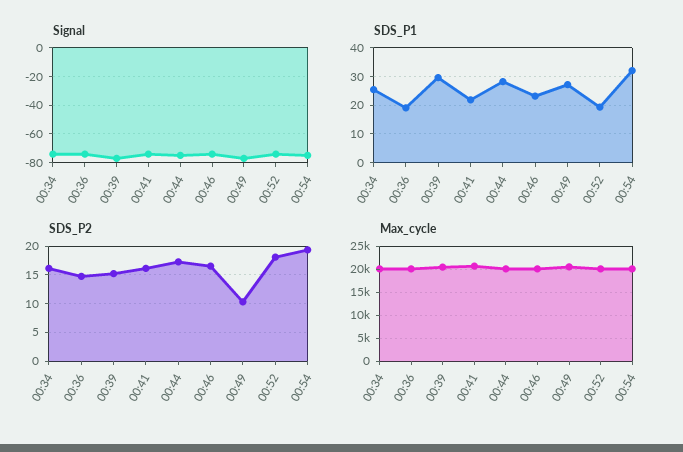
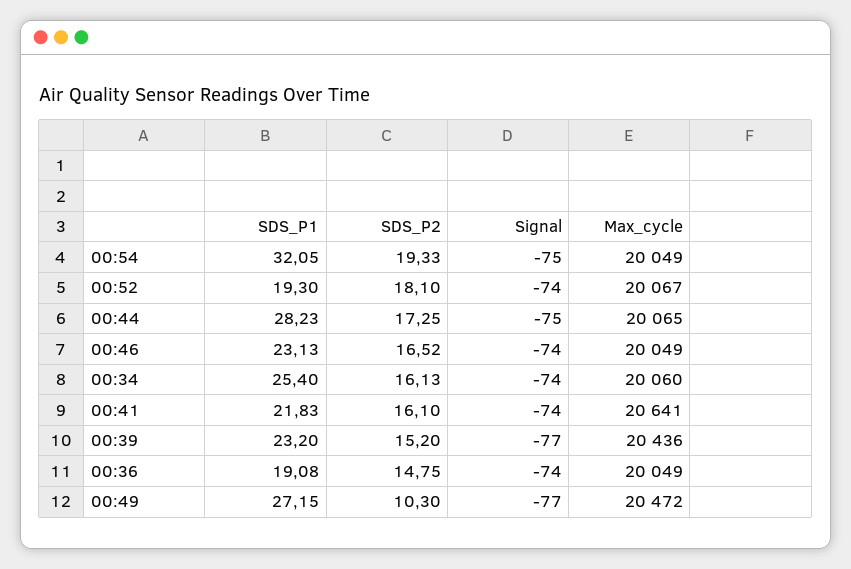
  {
    "Signal": {
      "00:34": -74,
      "00:36": -74,
      "00:39": -77,
      "00:41": -74,
      "00:44": -75,
      "00:46": -74,
      "00:49": -77,
      "00:52": -74,
      "00:54": -75
    },
    "SDS_P1": {
      "00:34": 25.4,
      "00:36": 19.08,
-     "00:39": 30,
+     "00:39": 23.2,
      "00:41": 21.83,
      "00:44": 28.23,
      "00:46": 23.13,
      "00:49": 27.15,
      "00:52": 19.3,
      "00:54": 32.05
    },
    "SDS_P2": {
      "00:34": 16.13,
      "00:36": 14.75,
      "00:39": 15.2,
      "00:41": 16.1,
      "00:44": 17.25,
      "00:46": 16.52,
      "00:49": 10.3,
      "00:52": 18.1,
      "00:54": 19.33
    },
    "Max_cycle": {
      "00:34": 20060,
      "00:36": 20049,
      "00:39": 20436,
      "00:41": 20641,
      "00:44": 20065,
      "00:46": 20049,
      "00:49": 20472,
      "00:52": 20067,
      "00:54": 20049
    }
  }

